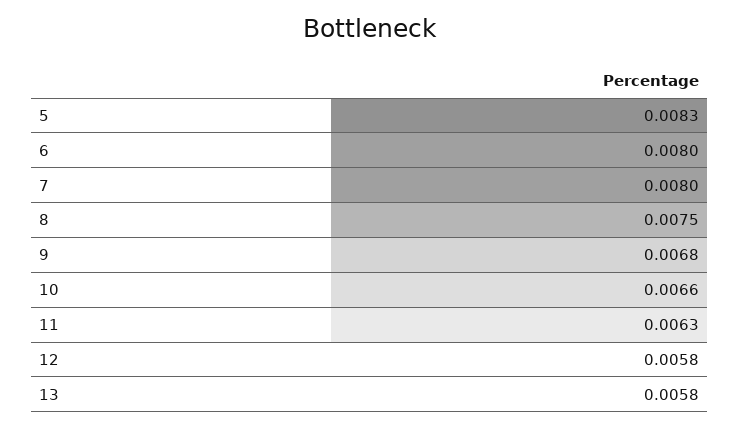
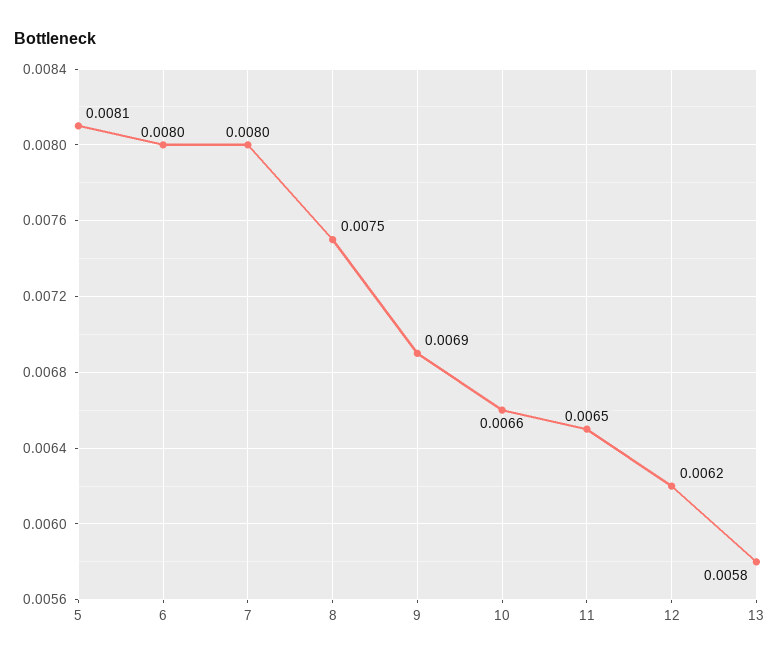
  {
-   "5": 0.0083,
+   "5": 0.0081,
    "6": 0.008,
    "7": 0.008,
    "8": 0.0075,
-   "9": 0.0068,
+   "9": 0.0069,
    "10": 0.0066,
-   "11": 0.0063,
+   "11": 0.0065,
-   "12": 0.0058,
+   "12": 0.0062,
    "13": 0.0058
  }

